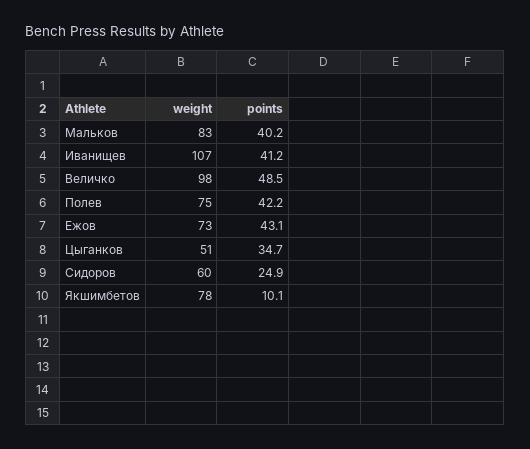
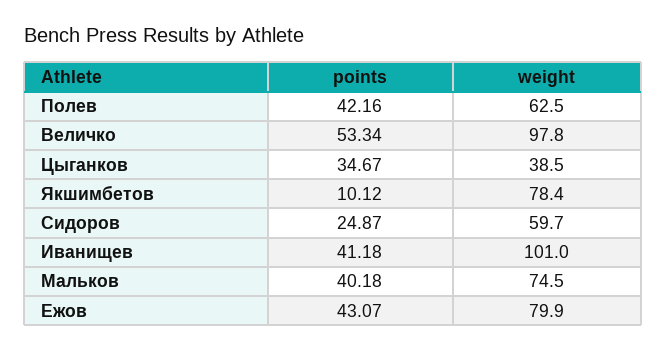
  {
    "weight": {
-     "Мальков": 83,
+     "Мальков": 74.5,
-     "Иванищев": 107,
+     "Иванищев": 101,
      "Величко": 97.8,
-     "Полев": 75,
+     "Полев": 62.5,
-     "Ежов": 73,
+     "Ежов": 79.9,
-     "Цыганков": 51,
+     "Цыганков": 38.5,
      "Сидоров": 59.7,
      "Якшимбетов": 78.4
    },
    "points": {
      "Мальков": 40.18,
      "Иванищев": 41.18,
-     "Величко": 48.5,
+     "Величко": 53.34,
      "Полев": 42.16,
      "Ежов": 43.07,
      "Цыганков": 34.67,
      "Сидоров": 24.87,
      "Якшимбетов": 10.12
    }
  }

